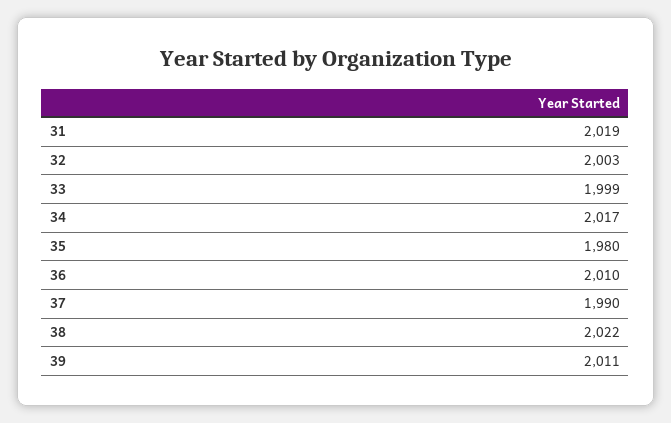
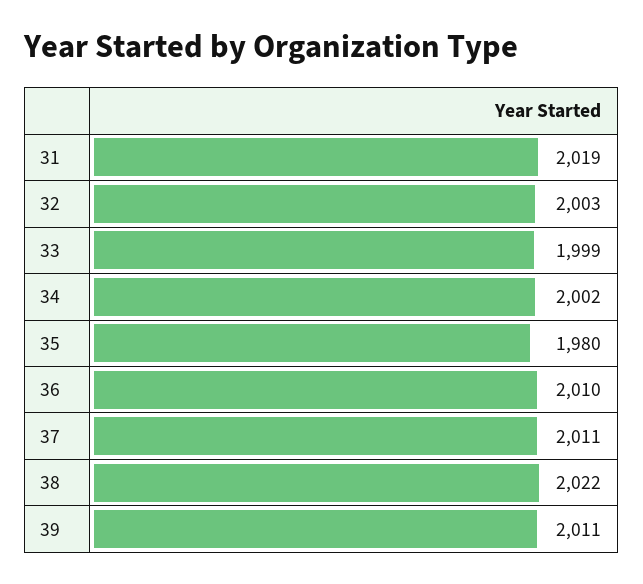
  {
    "31": 2019,
    "32": 2003,
    "33": 1999,
-   "34": 2017,
+   "34": 2002,
    "35": 1980,
    "36": 2010,
-   "37": 1990,
+   "37": 2011,
    "38": 2022,
    "39": 2011
  }

